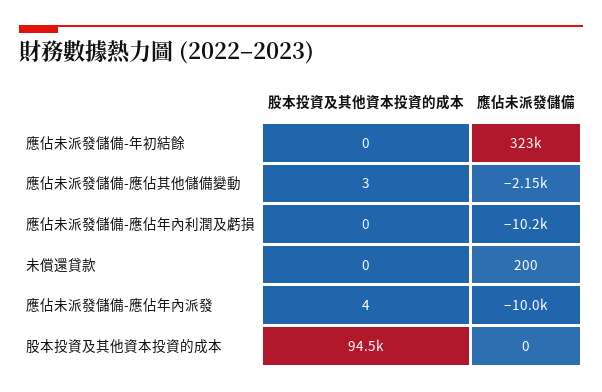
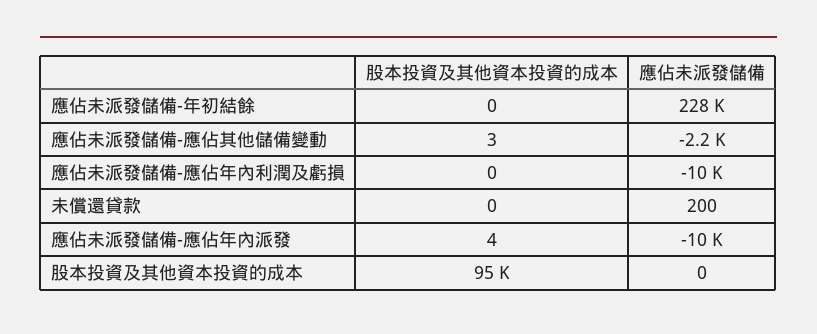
  {
    "股本投資及其他資本投資的成本": {
      "應佔未派發儲備-年初結餘": 0,
      "應佔未派發儲備-應佔其他儲備變動": 3,
      "應佔未派發儲備-應佔年內利潤及虧損": 0,
      "未償還貸款": 0,
      "應佔未派發儲備-應佔年內派發": 4,
      "股本投資及其他資本投資的成本": 94500
    },
    "應佔未派發儲備": {
-     "應佔未派發儲備-年初結餘": 323000,
+     "應佔未派發儲備-年初結餘": 228000,
      "應佔未派發儲備-應佔其他儲備變動": -2150,
      "應佔未派發儲備-應佔年內利潤及虧損": -10200,
      "未償還貸款": 200,
      "應佔未派發儲備-應佔年內派發": -10000,
      "股本投資及其他資本投資的成本": 0
    }
  }

